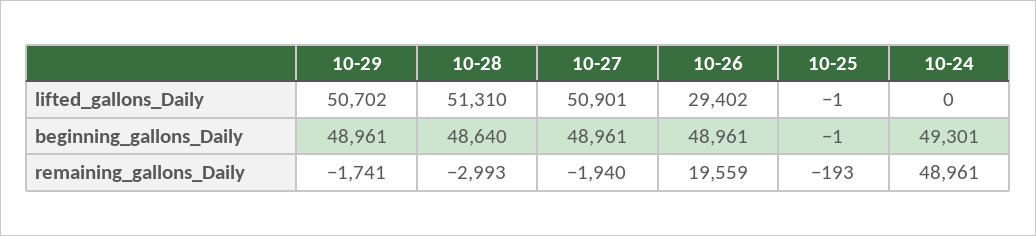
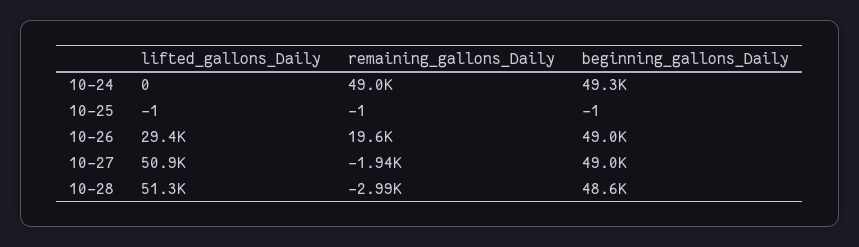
  {
-   "10-29": {
-     "lifted_gallons_Daily": 50702,
-     "beginning_gallons_Daily": 48961,
-     "remaining_gallons_Daily": -1741
-   },
    "10-28": {
      "lifted_gallons_Daily": 51310,
      "beginning_gallons_Daily": 48640,
      "remaining_gallons_Daily": -2993
    },
    "10-27": {
      "lifted_gallons_Daily": 50901,
      "beginning_gallons_Daily": 48961,
      "remaining_gallons_Daily": -1940
    },
    "10-26": {
      "lifted_gallons_Daily": 29402,
      "beginning_gallons_Daily": 48961,
      "remaining_gallons_Daily": 19559
    },
    "10-25": {
      "lifted_gallons_Daily": -1,
      "beginning_gallons_Daily": -1,
-     "remaining_gallons_Daily": -193
+     "remaining_gallons_Daily": -1
    },
    "10-24": {
      "lifted_gallons_Daily": 0,
      "beginning_gallons_Daily": 49301,
      "remaining_gallons_Daily": 48961
    }
  }

